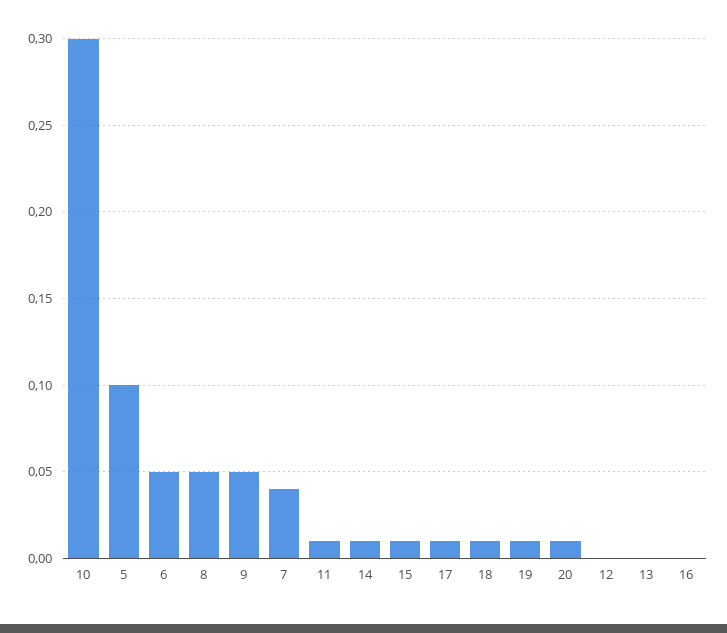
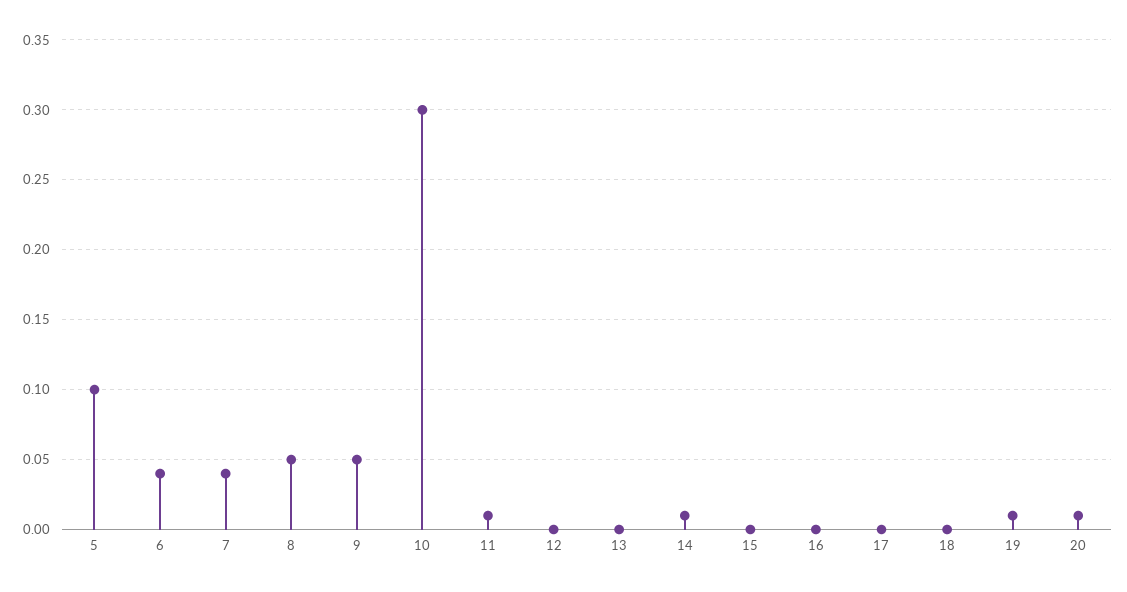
  {
    "10": 0.3,
    "5": 0.1,
-   "6": 0.05,
+   "6": 0.04,
    "8": 0.05,
    "9": 0.05,
    "7": 0.04,
    "11": 0.01,
    "14": 0.01,
-   "15": 0.01,
+   "15": 0,
-   "17": 0.01,
+   "17": 0,
-   "18": 0.01,
+   "18": 0,
    "19": 0.01,
    "20": 0.01,
    "12": 0,
    "13": 0,
    "16": 0
  }

